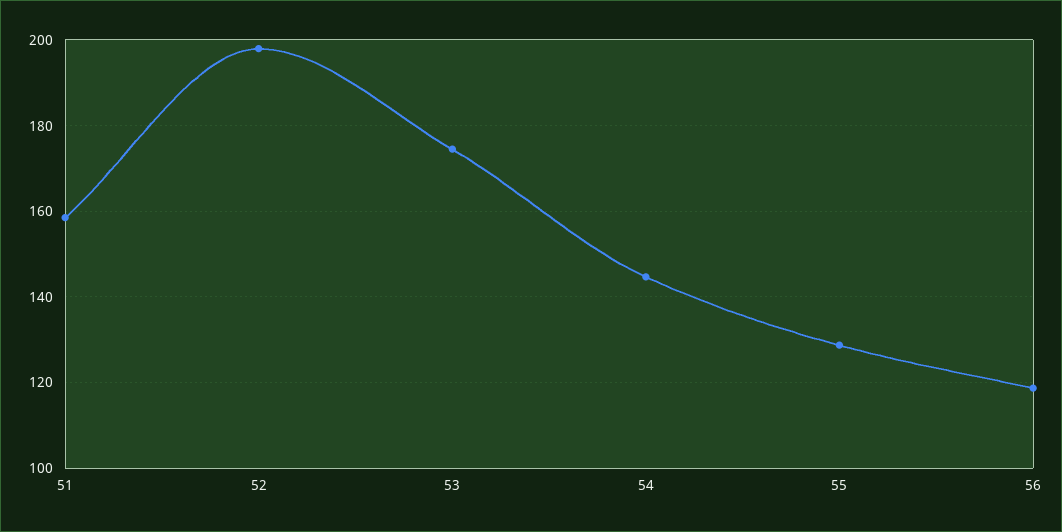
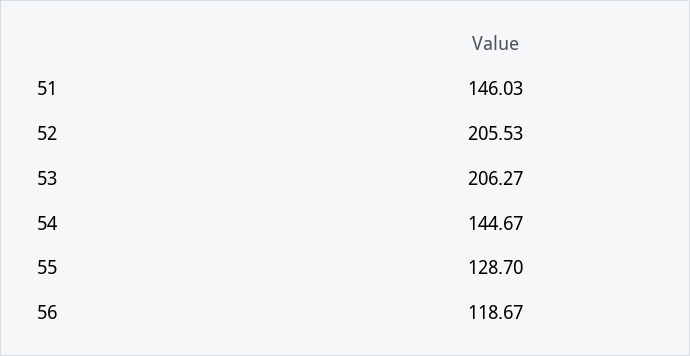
  {
-   "51": 158,
+   "51": 146.03,
-   "52": 198,
+   "52": 205.53,
-   "53": 174,
+   "53": 206.27,
    "54": 144.67,
    "55": 128.7,
    "56": 118.67
  }

